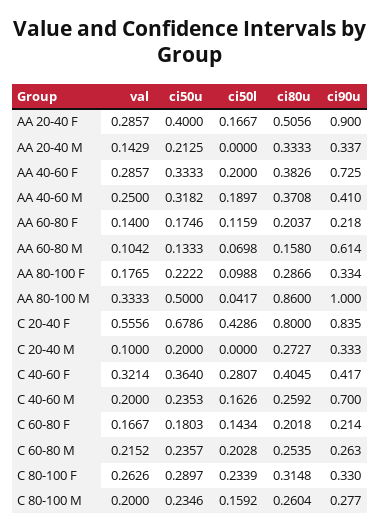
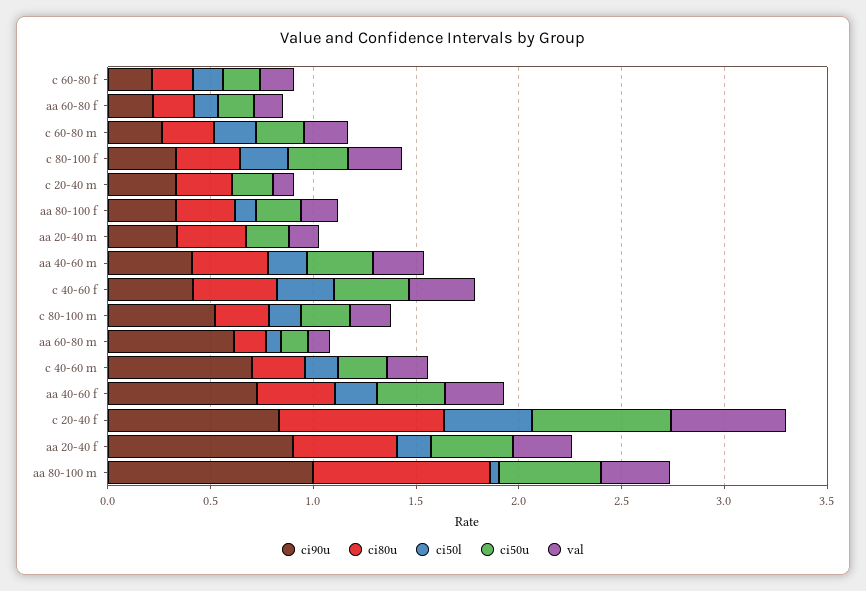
  {
    "val": {
      "AA 20-40 F": 0.2857,
      "AA 20-40 M": 0.1429,
      "AA 40-60 F": 0.2857,
      "AA 40-60 M": 0.25,
      "AA 60-80 F": 0.14,
      "AA 60-80 M": 0.1042,
      "AA 80-100 F": 0.1765,
      "AA 80-100 M": 0.3333,
      "C 20-40 F": 0.5556,
      "C 20-40 M": 0.1,
      "C 40-60 F": 0.3214,
      "C 40-60 M": 0.2,
      "C 60-80 F": 0.1667,
      "C 60-80 M": 0.2152,
      "C 80-100 F": 0.2626,
      "C 80-100 M": 0.2
    },
    "ci50u": {
      "AA 20-40 F": 0.4,
      "AA 20-40 M": 0.2125,
      "AA 40-60 F": 0.3333,
      "AA 40-60 M": 0.3182,
      "AA 60-80 F": 0.1746,
      "AA 60-80 M": 0.1333,
      "AA 80-100 F": 0.2222,
      "AA 80-100 M": 0.5,
      "C 20-40 F": 0.6786,
      "C 20-40 M": 0.2,
      "C 40-60 F": 0.364,
      "C 40-60 M": 0.2353,
      "C 60-80 F": 0.1803,
      "C 60-80 M": 0.2357,
      "C 80-100 F": 0.2897,
      "C 80-100 M": 0.2346
    },
    "ci50l": {
      "AA 20-40 F": 0.1667,
      "AA 20-40 M": 0,
      "AA 40-60 F": 0.2,
      "AA 40-60 M": 0.1897,
      "AA 60-80 F": 0.1159,
      "AA 60-80 M": 0.0698,
      "AA 80-100 F": 0.0988,
      "AA 80-100 M": 0.0417,
      "C 20-40 F": 0.4286,
      "C 20-40 M": 0,
      "C 40-60 F": 0.2807,
      "C 40-60 M": 0.1626,
      "C 60-80 F": 0.1434,
      "C 60-80 M": 0.2028,
      "C 80-100 F": 0.2339,
      "C 80-100 M": 0.1592
    },
    "ci80u": {
      "AA 20-40 F": 0.5056,
      "AA 20-40 M": 0.3333,
      "AA 40-60 F": 0.3826,
      "AA 40-60 M": 0.3708,
      "AA 60-80 F": 0.2037,
      "AA 60-80 M": 0.158,
      "AA 80-100 F": 0.2866,
      "AA 80-100 M": 0.86,
      "C 20-40 F": 0.8,
      "C 20-40 M": 0.2727,
      "C 40-60 F": 0.4045,
      "C 40-60 M": 0.2592,
      "C 60-80 F": 0.2018,
      "C 60-80 M": 0.2535,
      "C 80-100 F": 0.3148,
      "C 80-100 M": 0.2604
    },
    "ci90u": {
      "AA 20-40 F": 0.9,
      "AA 20-40 M": 0.337,
      "AA 40-60 F": 0.725,
      "AA 40-60 M": 0.41,
      "AA 60-80 F": 0.218,
      "AA 60-80 M": 0.614,
      "AA 80-100 F": 0.334,
      "AA 80-100 M": 1,
      "C 20-40 F": 0.835,
      "C 20-40 M": 0.333,
      "C 40-60 F": 0.417,
      "C 40-60 M": 0.7,
      "C 60-80 F": 0.214,
      "C 60-80 M": 0.263,
      "C 80-100 F": 0.33,
-     "C 80-100 M": 0.277
+     "C 80-100 M": 0.5
    }
  }

